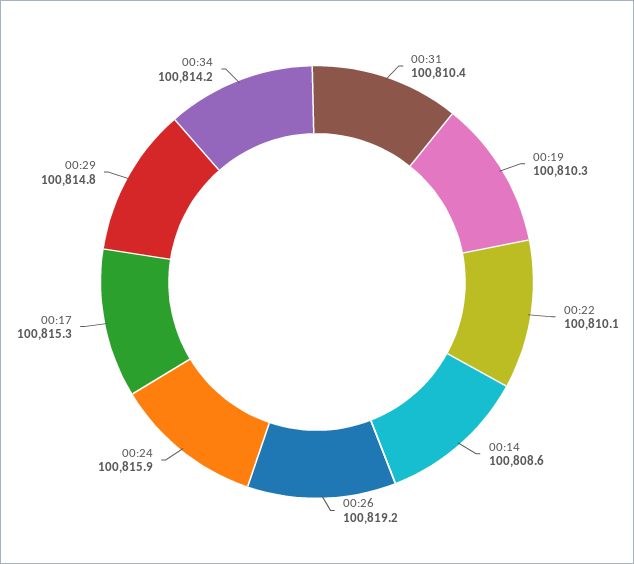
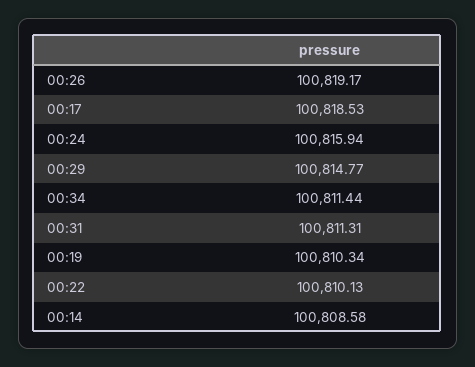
  {
-   "00:31": 100810.4,
+   "00:31": 100811.31,
    "00:19": 100810.34,
    "00:22": 100810.13,
    "00:14": 100808.58,
    "00:26": 100819.17,
    "00:24": 100815.94,
-   "00:17": 100815.3,
+   "00:17": 100818.53,
    "00:29": 100814.77,
-   "00:34": 100814.2
+   "00:34": 100811.44
  }

